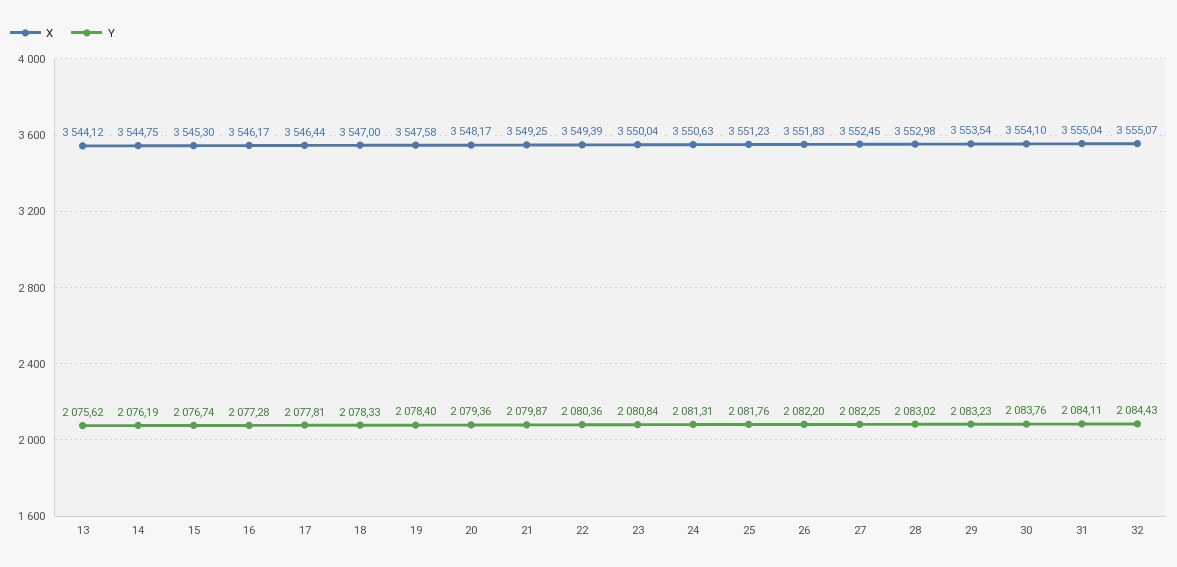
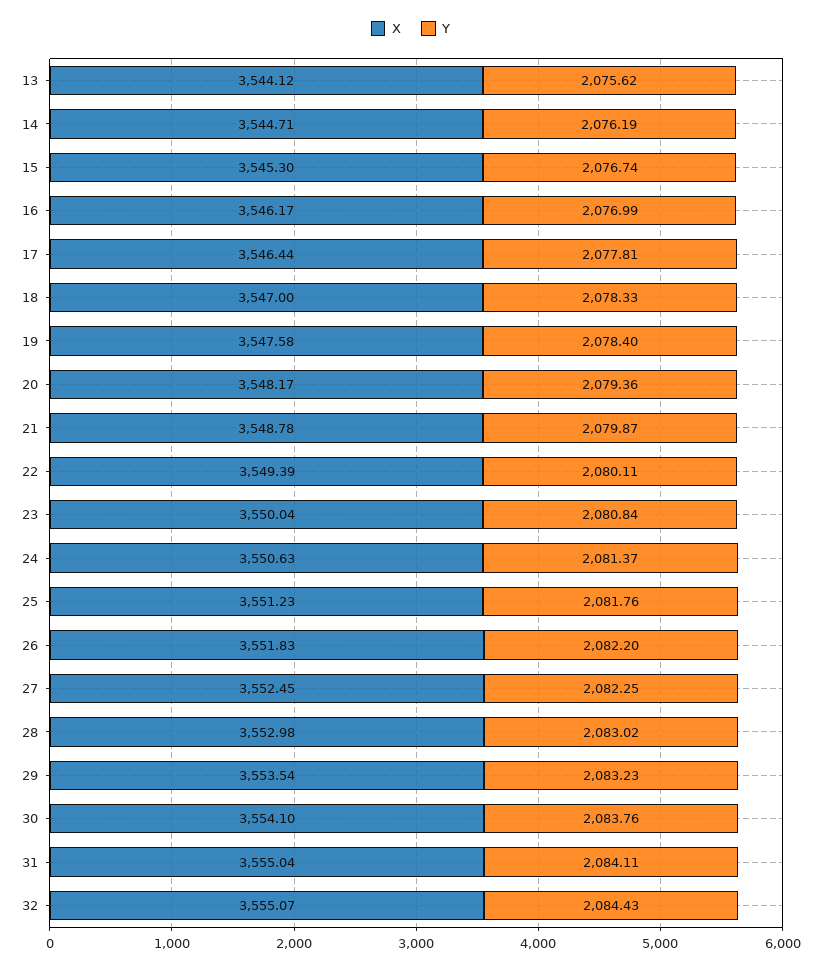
  {
    "X": {
      "13": 3544.12,
-     "14": 3544.75,
+     "14": 3544.71,
      "15": 3545.3,
      "16": 3546.17,
      "17": 3546.44,
      "18": 3547,
      "19": 3547.58,
      "20": 3548.17,
-     "21": 3549.25,
+     "21": 3548.78,
      "22": 3549.39,
      "23": 3550.04,
      "24": 3550.63,
      "25": 3551.23,
      "26": 3551.83,
      "27": 3552.45,
      "28": 3552.98,
      "29": 3553.54,
      "30": 3554.1,
      "31": 3555.04,
      "32": 3555.07
    },
    "Y": {
      "13": 2075.62,
      "14": 2076.19,
      "15": 2076.74,
-     "16": 2077.28,
+     "16": 2076.99,
      "17": 2077.81,
      "18": 2078.33,
      "19": 2078.4,
      "20": 2079.36,
      "21": 2079.87,
-     "22": 2080.36,
+     "22": 2080.11,
      "23": 2080.84,
-     "24": 2081.31,
+     "24": 2081.37,
      "25": 2081.76,
      "26": 2082.2,
      "27": 2082.25,
      "28": 2083.02,
      "29": 2083.23,
      "30": 2083.76,
      "31": 2084.11,
      "32": 2084.43
    }
  }

